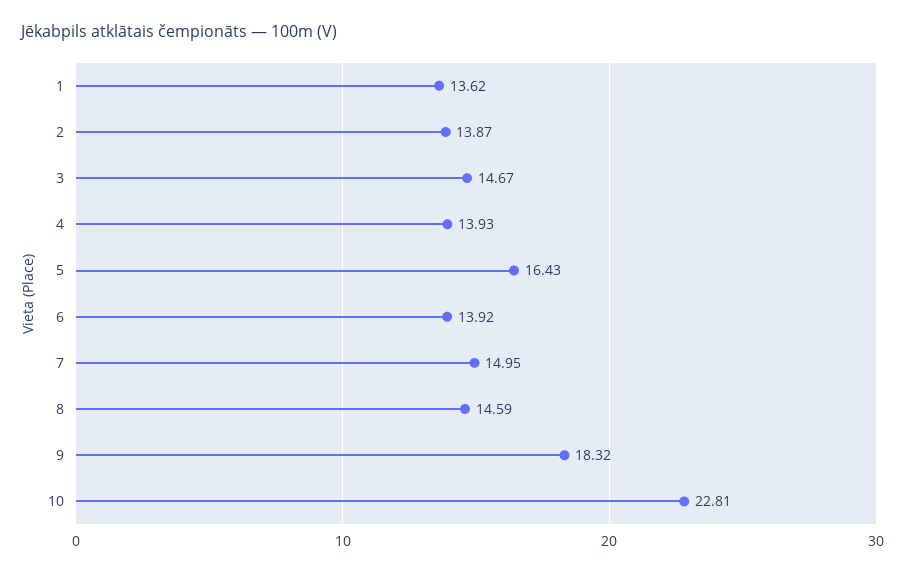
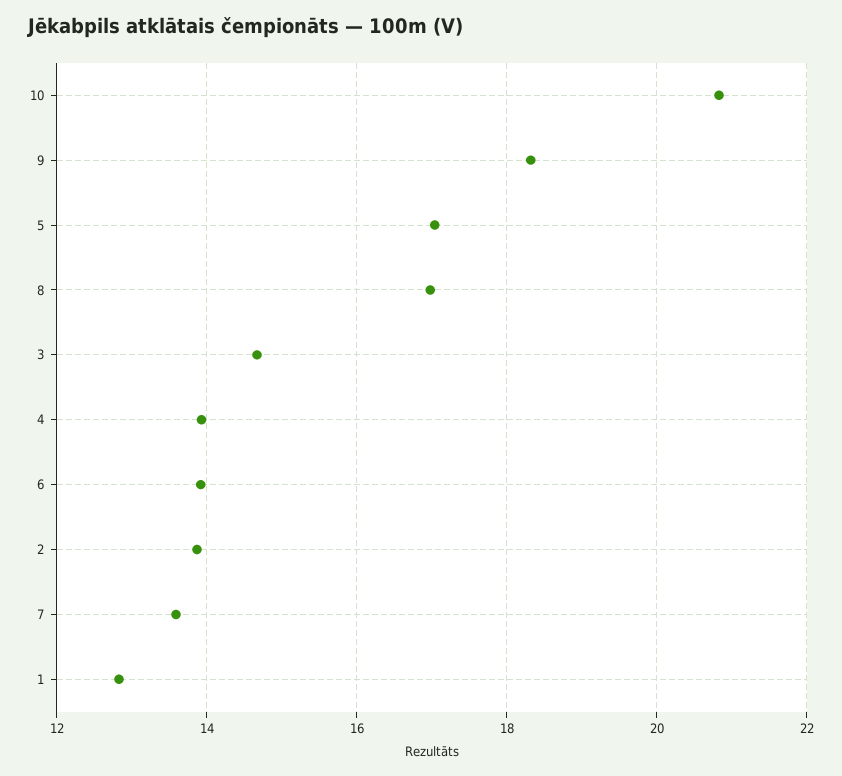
  {
-   "1": 13.62,
+   "1": 12.8,
    "2": 13.87,
    "3": 14.67,
    "4": 13.93,
-   "5": 16.43,
+   "5": 17,
    "6": 13.92,
-   "7": 14.95,
+   "7": 13.6,
-   "8": 14.59,
+   "8": 17,
    "9": 18.32,
-   "10": 22.81
+   "10": 20.8
  }

